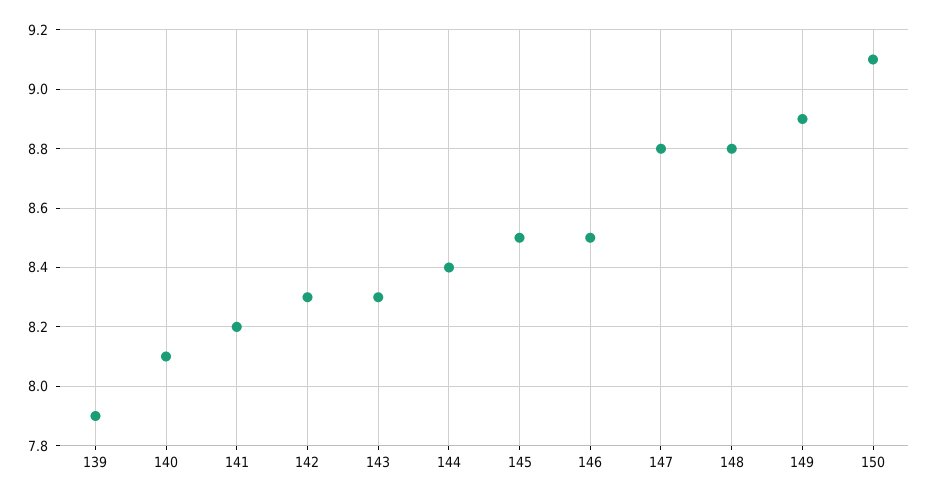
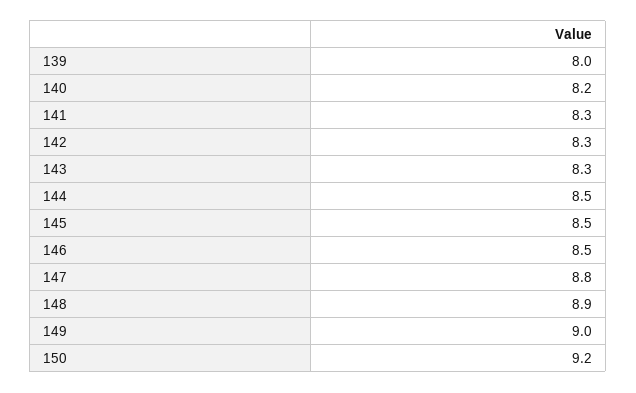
  {
-   "139": 7.9,
+   "139": 8,
-   "140": 8.1,
+   "140": 8.2,
-   "141": 8.2,
+   "141": 8.3,
    "142": 8.3,
    "143": 8.3,
-   "144": 8.4,
+   "144": 8.5,
    "145": 8.5,
    "146": 8.5,
    "147": 8.8,
-   "148": 8.8,
+   "148": 8.9,
-   "149": 8.9,
+   "149": 9,
-   "150": 9.1
+   "150": 9.2
  }

